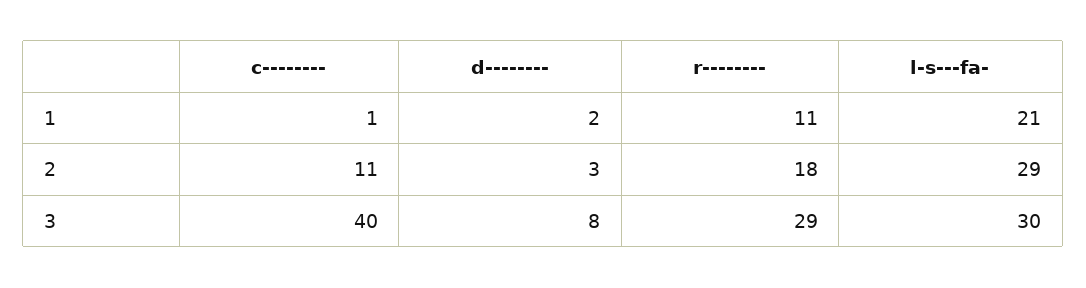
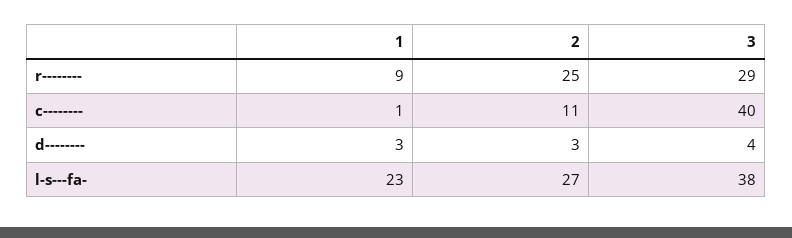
  {
    "c--------": {
      "1": 1,
      "2": 11,
      "3": 40
    },
    "d--------": {
-     "1": 2,
+     "1": 3,
      "2": 3,
-     "3": 8
+     "3": 4
    },
    "r--------": {
-     "1": 11,
+     "1": 9,
-     "2": 18,
+     "2": 25,
      "3": 29
    },
    "l-s---fa-": {
-     "1": 21,
+     "1": 23,
-     "2": 29,
+     "2": 27,
-     "3": 30
+     "3": 38
    }
  }

